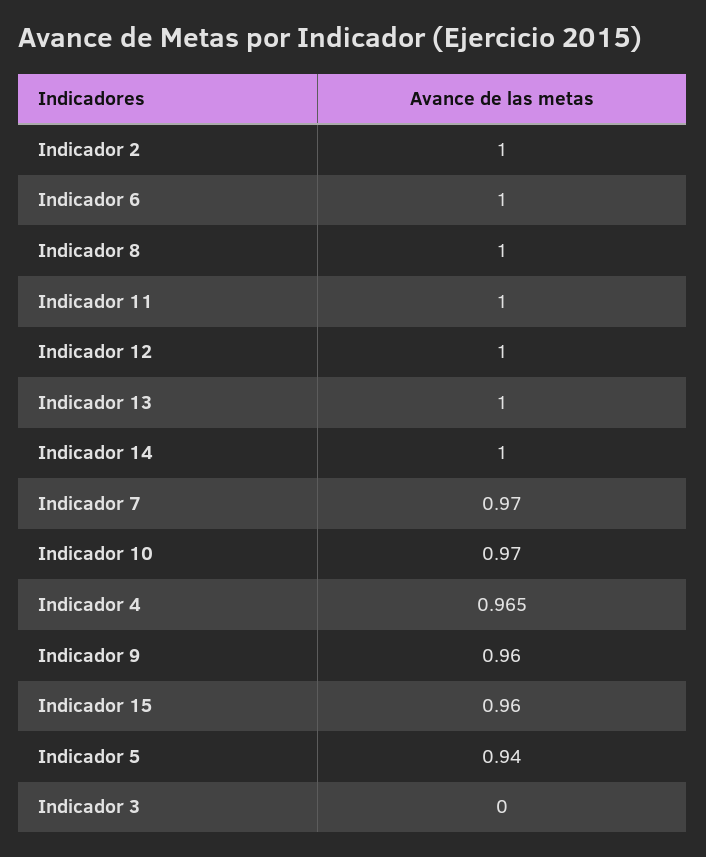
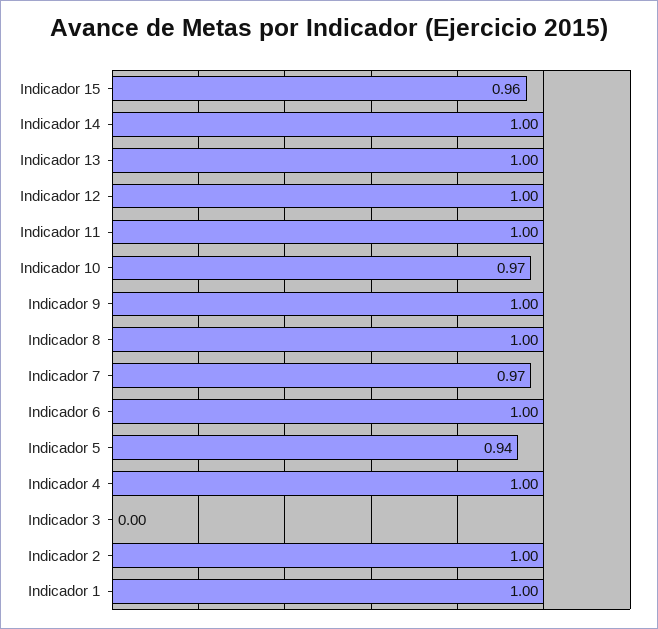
  {
    "Indicador 2": 1,
    "Indicador 6": 1,
    "Indicador 8": 1,
    "Indicador 11": 1,
    "Indicador 12": 1,
    "Indicador 13": 1,
    "Indicador 14": 1,
    "Indicador 7": 0.97,
    "Indicador 10": 0.97,
-   "Indicador 4": 0.965,
+   "Indicador 4": 1,
-   "Indicador 9": 0.96,
+   "Indicador 9": 1,
    "Indicador 15": 0.96,
    "Indicador 5": 0.94,
-   "Indicador 3": 0
+   "Indicador 3": 0,
+   "Indicador 1": 1
  }

